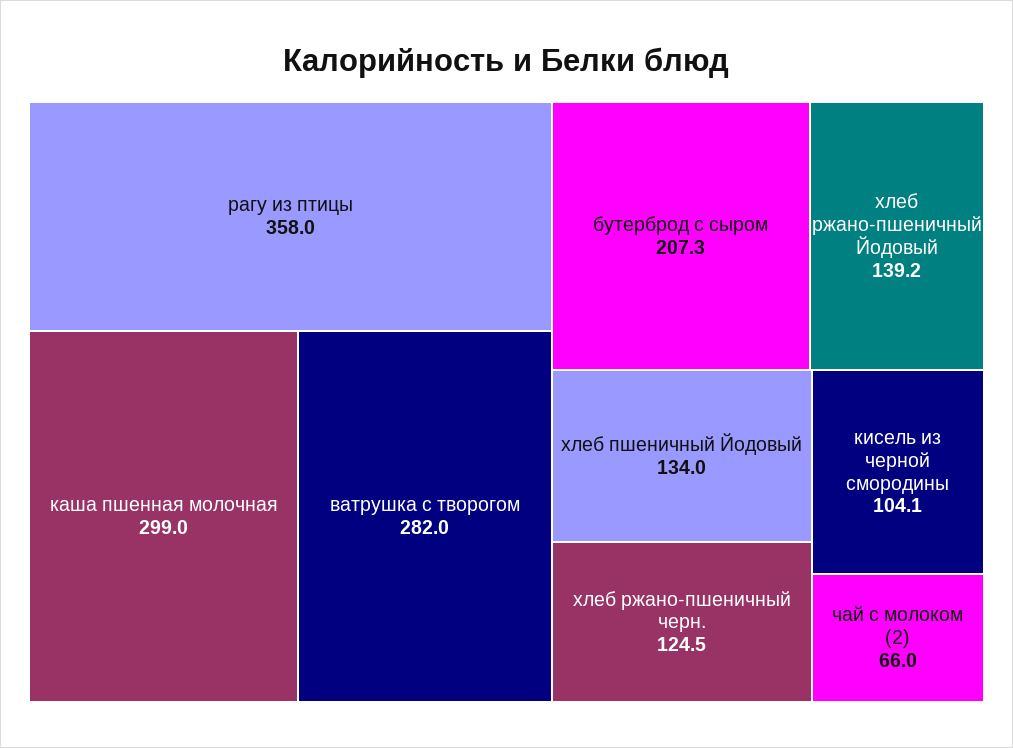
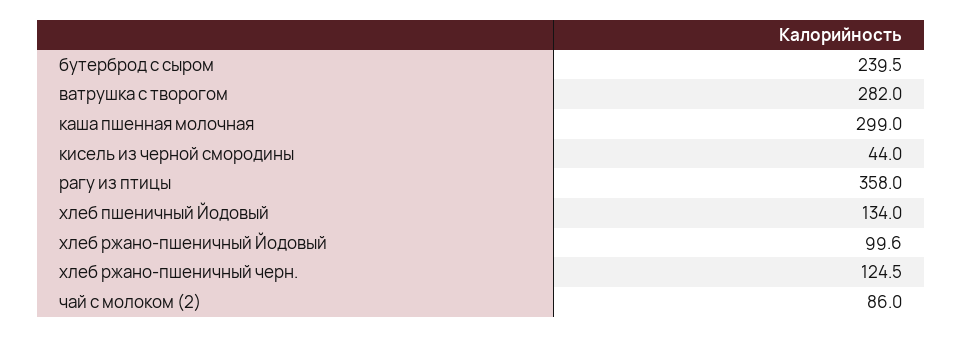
  {
    "рагу из птицы": 358,
    "каша пшенная молочная": 299,
    "ватрушка с творогом": 282,
-   "бутерброд с сыром": 207.3,
+   "бутерброд с сыром": 239.5,
-   "хлеб ржано-пшеничный Йодовый": 139.2,
+   "хлеб ржано-пшеничный Йодовый": 99.6,
    "хлеб пшеничный Йодовый": 134,
    "хлеб ржано-пшеничный черн.": 124.5,
-   "кисель из черной смородины": 104.1,
+   "кисель из черной смородины": 44,
-   "чай с молоком (2)": 66
+   "чай с молоком (2)": 86
  }

